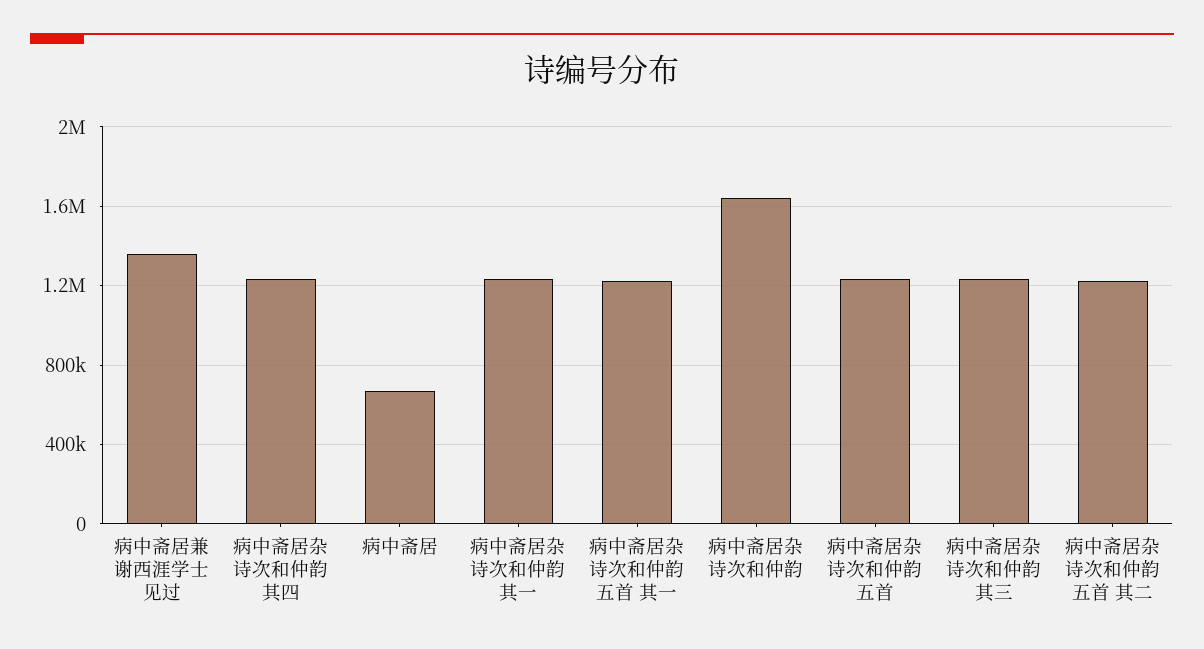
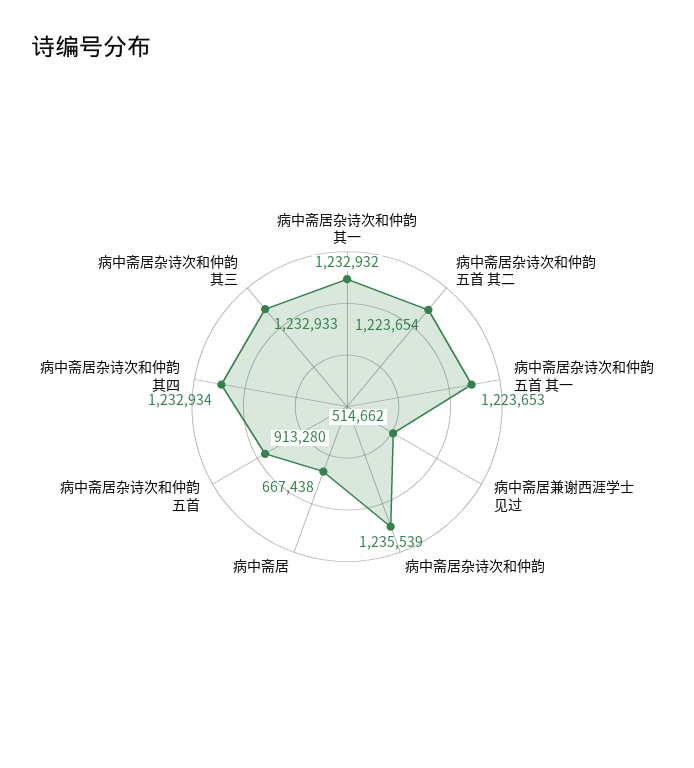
  {
-   "病中斋居兼谢西涯学士见过": 1350000,
+   "病中斋居兼谢西涯学士见过": 514662,
    "病中斋居杂诗次和仲韵 其四": 1232934,
    "病中斋居": 667438,
    "病中斋居杂诗次和仲韵 其一": 1232932,
    "病中斋居杂诗次和仲韵五首 其一": 1223653,
-   "病中斋居杂诗次和仲韵": 1650000,
+   "病中斋居杂诗次和仲韵": 1235539,
-   "病中斋居杂诗次和仲韵五首": 1250000,
+   "病中斋居杂诗次和仲韵五首": 913280,
    "病中斋居杂诗次和仲韵 其三": 1232933,
    "病中斋居杂诗次和仲韵五首 其二": 1223654
  }

